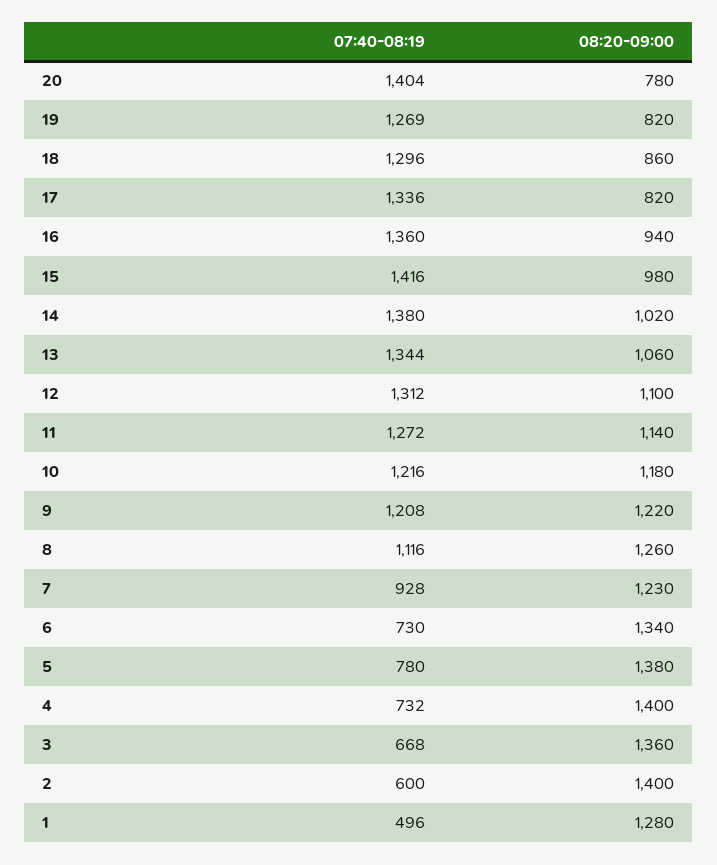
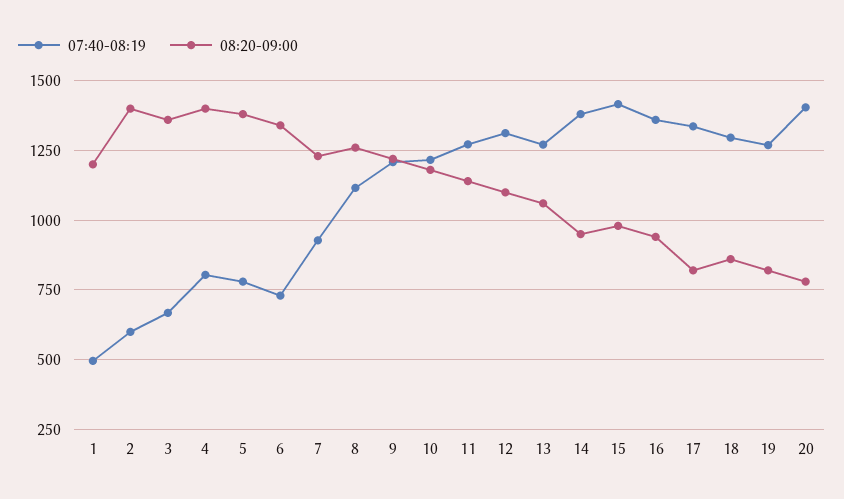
  {
    "07:40-08:19": {
      "20": 1404,
      "19": 1269,
      "18": 1296,
      "17": 1336,
      "16": 1360,
      "15": 1416,
      "14": 1380,
-     "13": 1344,
+     "13": 1275,
      "12": 1312,
      "11": 1272,
      "10": 1216,
      "9": 1208,
      "8": 1116,
      "7": 928,
      "6": 730,
      "5": 780,
-     "4": 732,
+     "4": 800,
      "3": 668,
      "2": 600,
      "1": 496
    },
    "08:20-09:00": {
      "20": 780,
      "19": 820,
      "18": 860,
      "17": 820,
      "16": 940,
      "15": 980,
-     "14": 1020,
+     "14": 950,
      "13": 1060,
      "12": 1100,
      "11": 1140,
      "10": 1180,
      "9": 1220,
      "8": 1260,
      "7": 1230,
      "6": 1340,
      "5": 1380,
      "4": 1400,
      "3": 1360,
      "2": 1400,
-     "1": 1280
+     "1": 1200
    }
  }

